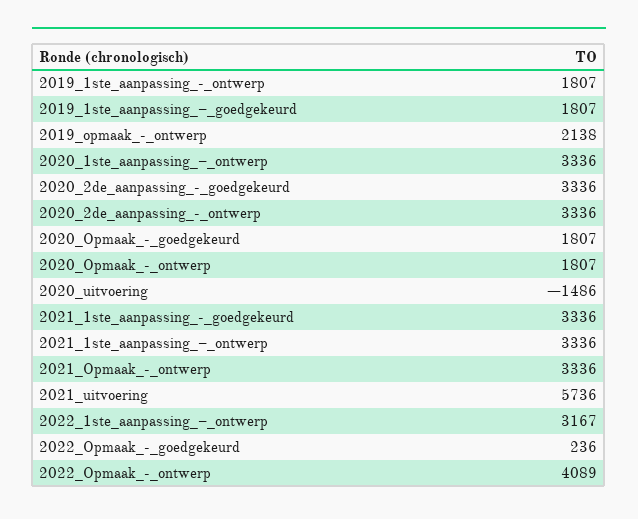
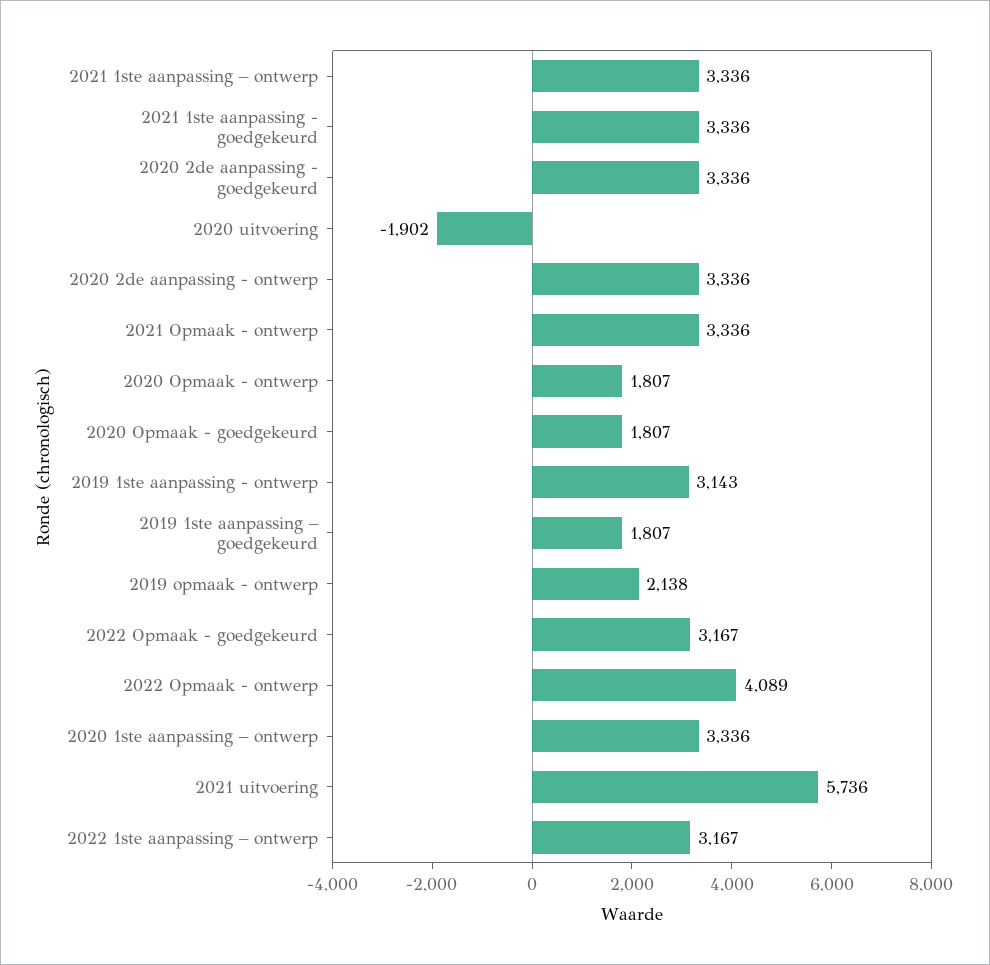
  {
-   "2019_1ste_aanpassing_-_ontwerp": 1807,
+   "2019_1ste_aanpassing_-_ontwerp": 3143,
    "2019_1ste_aanpassing_–_goedgekeurd": 1807,
    "2019_opmaak_-_ontwerp": 2138,
    "2020_1ste_aanpassing_–_ontwerp": 3336,
    "2020_2de_aanpassing_-_goedgekeurd": 3336,
    "2020_2de_aanpassing_-_ontwerp": 3336,
    "2020_Opmaak_-_goedgekeurd": 1807,
    "2020_Opmaak_-_ontwerp": 1807,
-   "2020_uitvoering": -1486,
+   "2020_uitvoering": -1902,
    "2021_1ste_aanpassing_-_goedgekeurd": 3336,
    "2021_1ste_aanpassing_–_ontwerp": 3336,
    "2021_Opmaak_-_ontwerp": 3336,
    "2021_uitvoering": 5736,
    "2022_1ste_aanpassing_–_ontwerp": 3167,
-   "2022_Opmaak_-_goedgekeurd": 236,
+   "2022_Opmaak_-_goedgekeurd": 3167,
    "2022_Opmaak_-_ontwerp": 4089
  }

